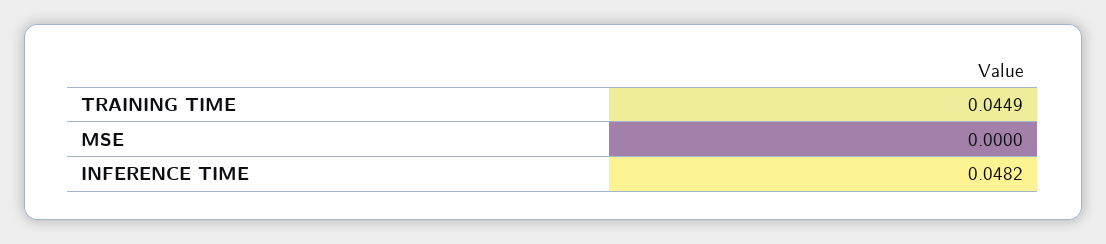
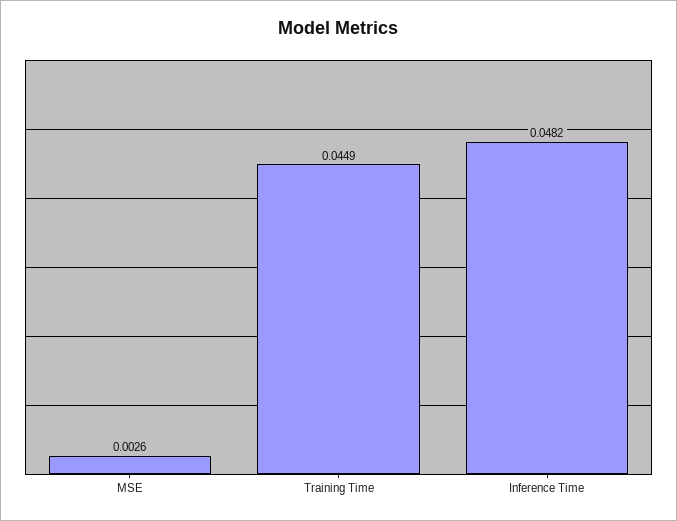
  {
    "TRAINING TIME": 0.0449,
-   "MSE": 0,
+   "MSE": 0.0026,
    "INFERENCE TIME": 0.0482
  }

